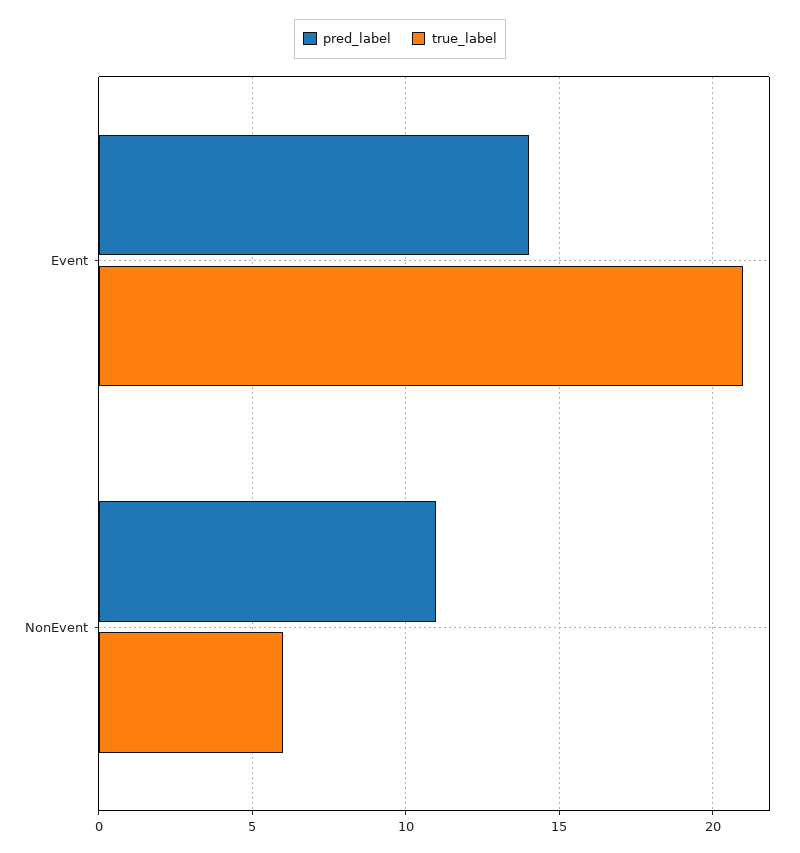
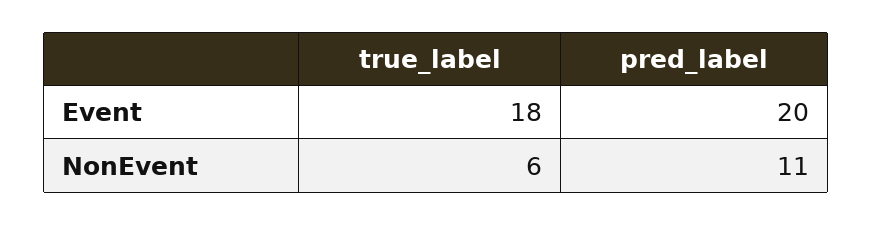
  {
    "pred_label": {
-     "Event": 14,
+     "Event": 20,
      "NonEvent": 11
    },
    "true_label": {
-     "Event": 21,
+     "Event": 18,
      "NonEvent": 6
    }
  }

